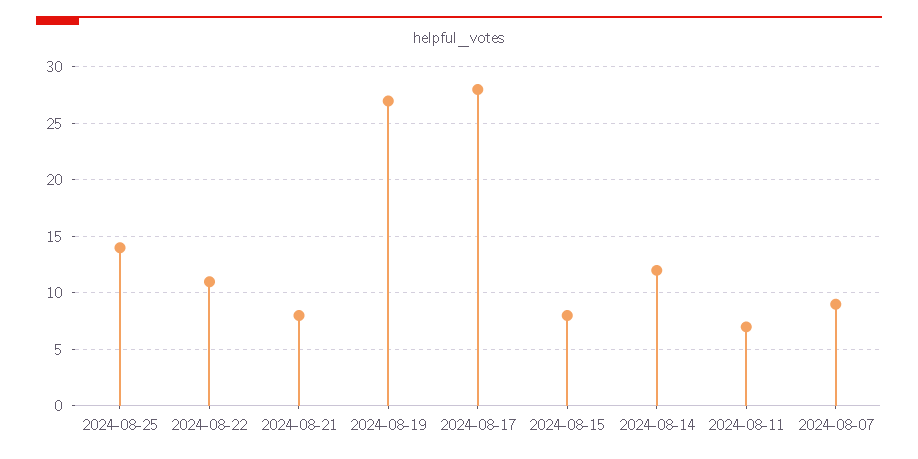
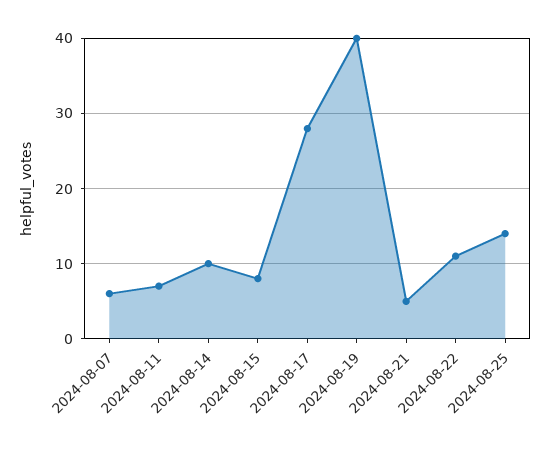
  {
    "2024-08-25": 14,
    "2024-08-22": 11,
-   "2024-08-21": 8,
+   "2024-08-21": 5,
-   "2024-08-19": 27,
+   "2024-08-19": 40,
    "2024-08-17": 28,
    "2024-08-15": 8,
-   "2024-08-14": 12,
+   "2024-08-14": 10,
    "2024-08-11": 7,
-   "2024-08-07": 9
+   "2024-08-07": 6
  }

